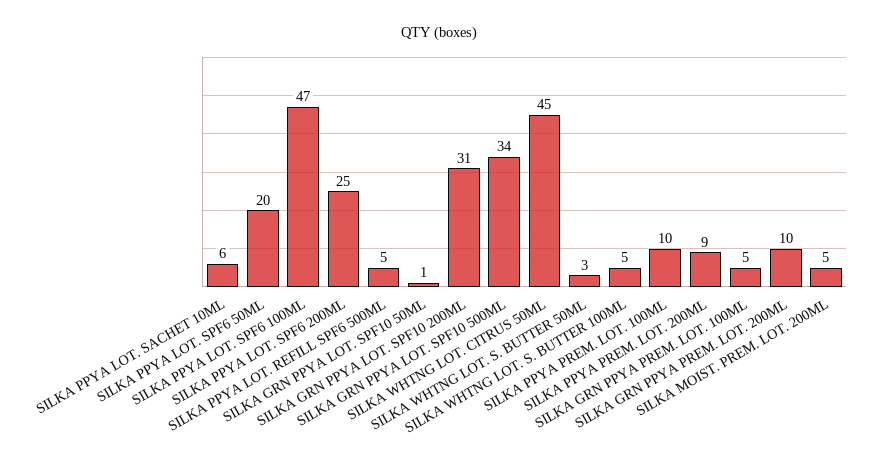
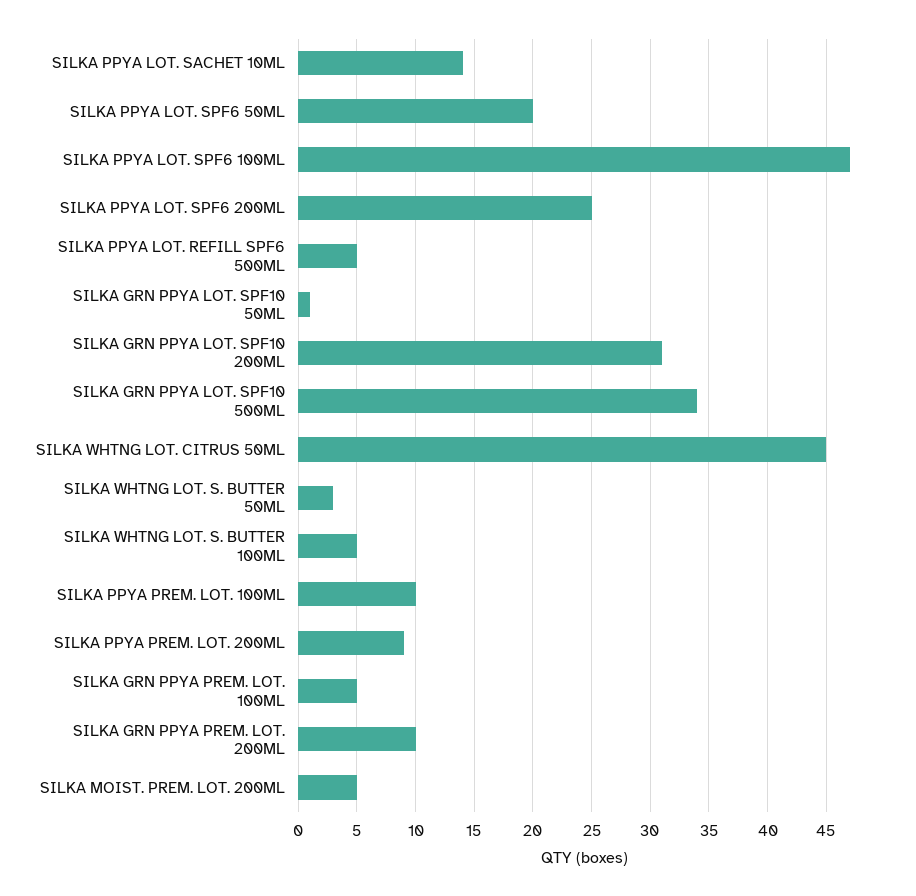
  {
-   "SILKA PPYA LOT. SACHET 10ML": 6,
+   "SILKA PPYA LOT. SACHET 10ML": 14,
    "SILKA PPYA LOT. SPF6 50ML": 20,
    "SILKA PPYA LOT. SPF6 100ML": 47,
    "SILKA PPYA LOT. SPF6 200ML": 25,
    "SILKA PPYA LOT. REFILL SPF6 500ML": 5,
    "SILKA GRN PPYA LOT. SPF10 50ML": 1,
    "SILKA GRN PPYA LOT. SPF10 200ML": 31,
    "SILKA GRN PPYA LOT. SPF10 500ML": 34,
    "SILKA WHTNG LOT. CITRUS 50ML": 45,
    "SILKA WHTNG LOT. S. BUTTER 50ML": 3,
    "SILKA WHTNG LOT. S. BUTTER 100ML": 5,
    "SILKA PPYA PREM. LOT. 100ML": 10,
    "SILKA PPYA PREM. LOT. 200ML": 9,
    "SILKA GRN PPYA PREM. LOT. 100ML": 5,
    "SILKA GRN PPYA PREM. LOT. 200ML": 10,
    "SILKA MOIST. PREM. LOT. 200ML": 5
  }

